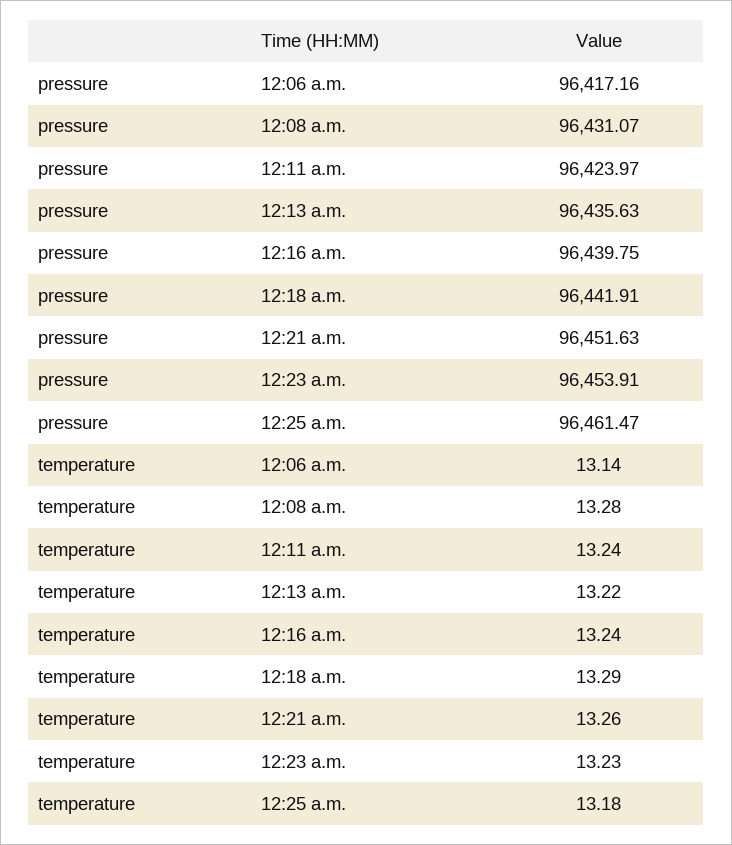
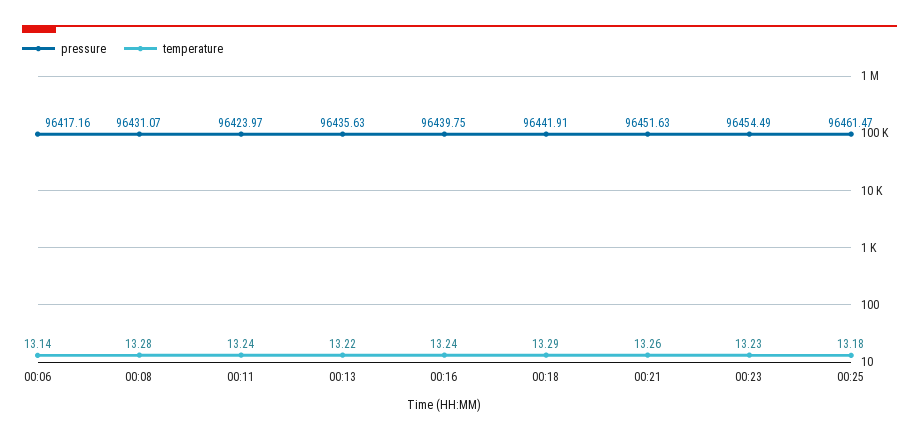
  {
    "pressure": {
      "12:06 a.m.": 96417.16,
      "12:08 a.m.": 96431.07,
      "12:11 a.m.": 96423.97,
      "12:13 a.m.": 96435.63,
      "12:16 a.m.": 96439.75,
      "12:18 a.m.": 96441.91,
      "12:21 a.m.": 96451.63,
-     "12:23 a.m.": 96453.91,
+     "12:23 a.m.": 96454.49,
      "12:25 a.m.": 96461.47
    },
    "temperature": {
      "12:06 a.m.": 13.14,
      "12:08 a.m.": 13.28,
      "12:11 a.m.": 13.24,
      "12:13 a.m.": 13.22,
      "12:16 a.m.": 13.24,
      "12:18 a.m.": 13.29,
      "12:21 a.m.": 13.26,
      "12:23 a.m.": 13.23,
      "12:25 a.m.": 13.18
    }
  }

